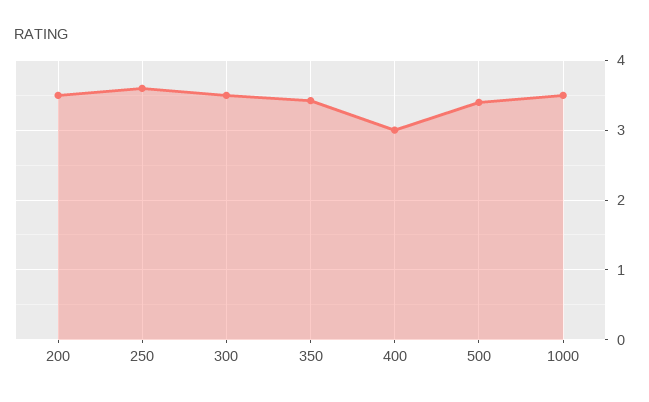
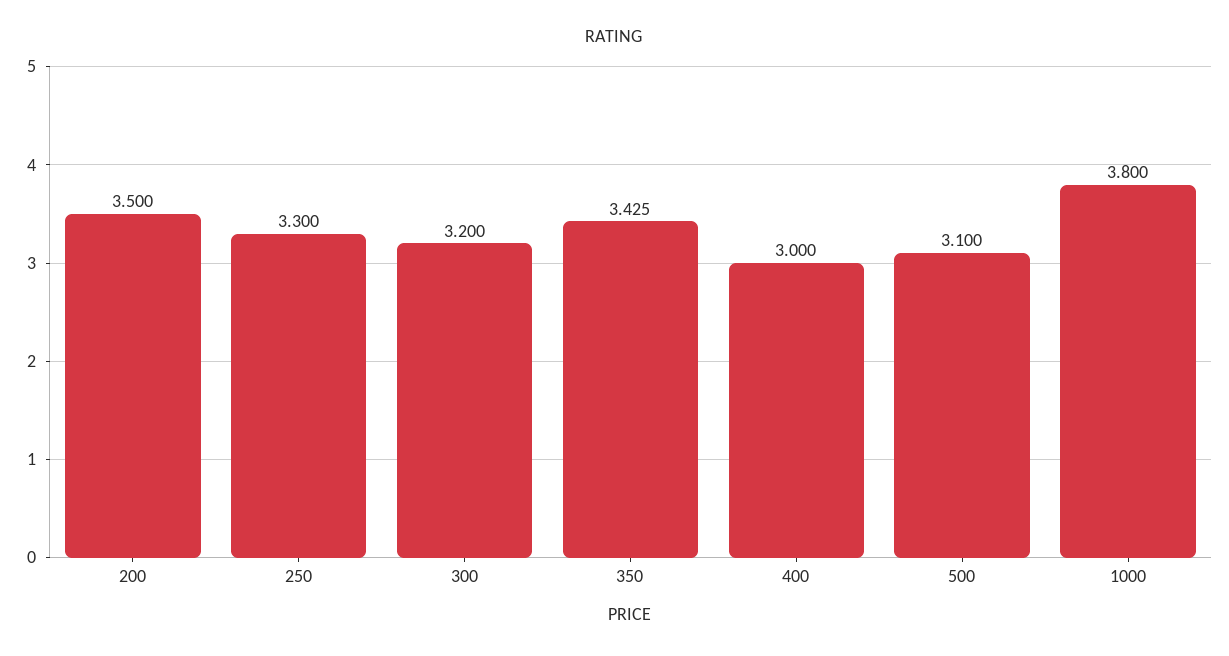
  {
    "200": 3.5,
-   "250": 3.6,
+   "250": 3.3,
-   "300": 3.5,
+   "300": 3.2,
    "350": 3.425,
    "400": 3,
-   "500": 3.4,
+   "500": 3.1,
-   "1000": 3.5
+   "1000": 3.8
  }

